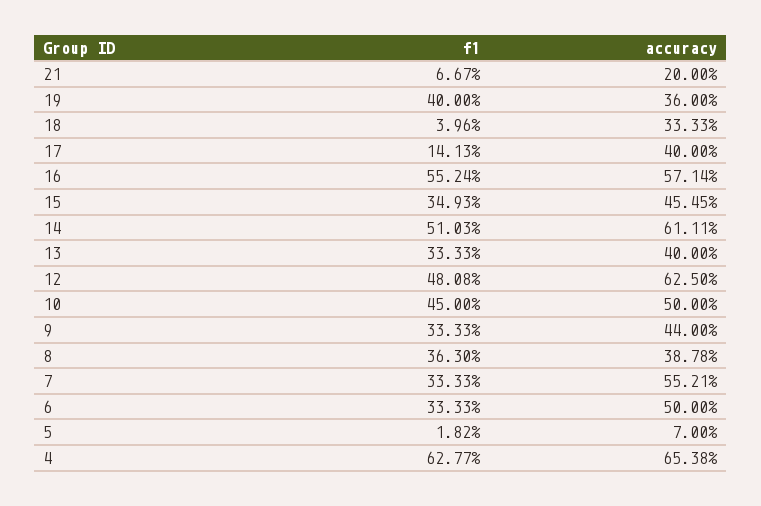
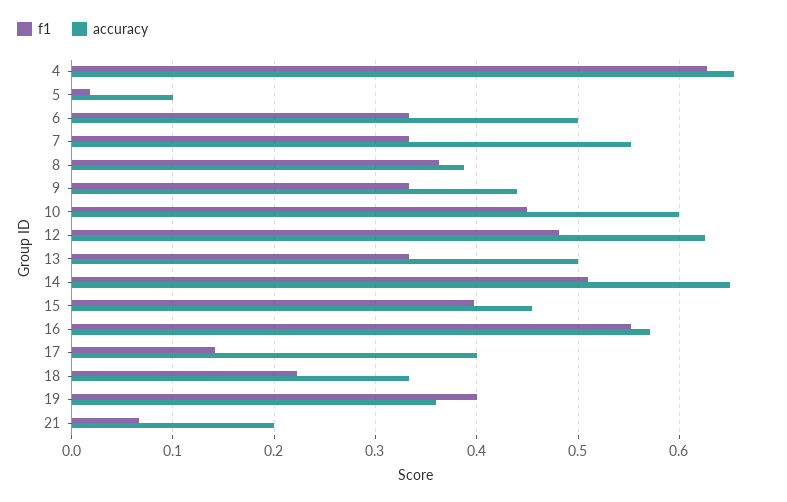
  {
    "f1": {
      "21": 0.0667,
      "19": 0.4,
-     "18": 0.0396,
+     "18": 0.22,
      "17": 0.1413,
      "16": 0.5524,
-     "15": 0.3493,
+     "15": 0.4,
      "14": 0.5103,
      "13": 0.3333,
      "12": 0.4808,
      "10": 0.45,
      "9": 0.3333,
      "8": 0.363,
      "7": 0.3333,
      "6": 0.3333,
      "5": 0.0182,
      "4": 0.6277
    },
    "accuracy": {
      "21": 0.2,
      "19": 0.36,
      "18": 0.3333,
      "17": 0.4,
      "16": 0.5714,
      "15": 0.4545,
-     "14": 0.6111,
+     "14": 0.65,
-     "13": 0.4,
+     "13": 0.5,
      "12": 0.625,
-     "10": 0.5,
+     "10": 0.6,
      "9": 0.44,
      "8": 0.3878,
      "7": 0.5521,
      "6": 0.5,
-     "5": 0.07,
+     "5": 0.1,
      "4": 0.6538
    }
  }

